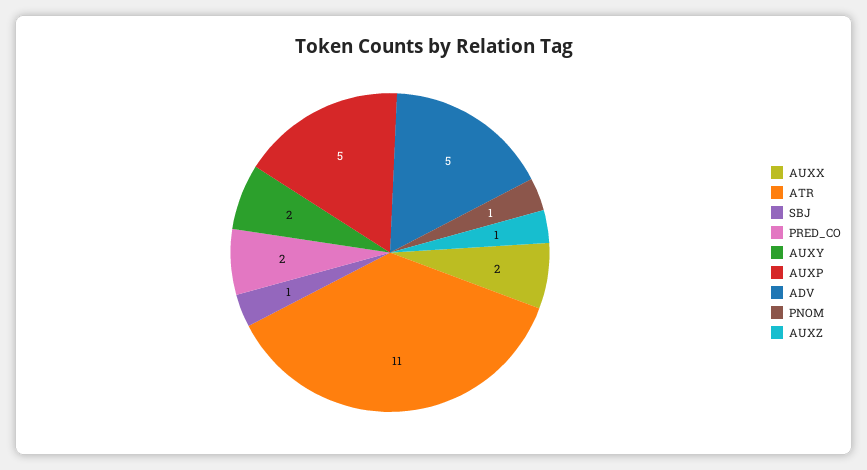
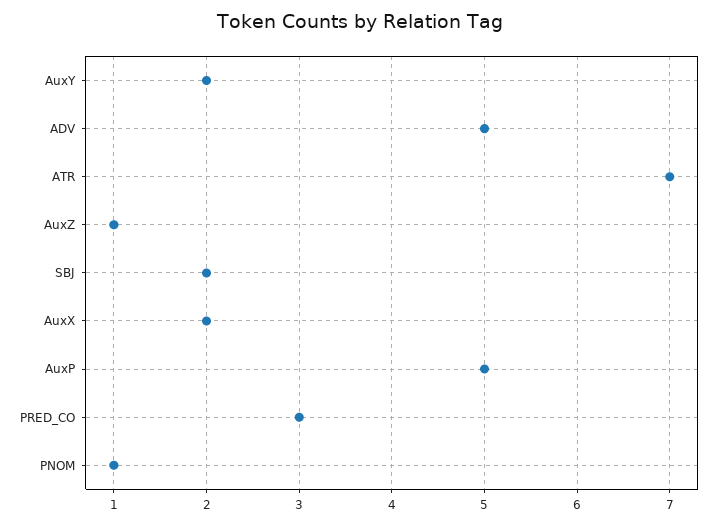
  {
    "AUXX": 2,
-   "ATR": 11,
+   "ATR": 7,
-   "SBJ": 1,
+   "SBJ": 2,
-   "PRED_CO": 2,
+   "PRED_CO": 3,
    "AUXY": 2,
    "AUXP": 5,
    "ADV": 5,
    "PNOM": 1,
    "AUXZ": 1
  }

